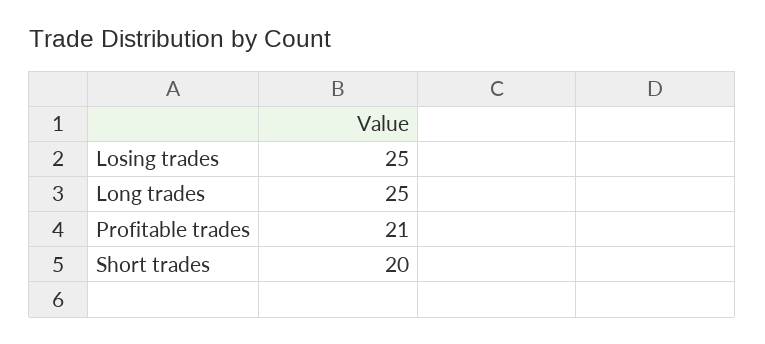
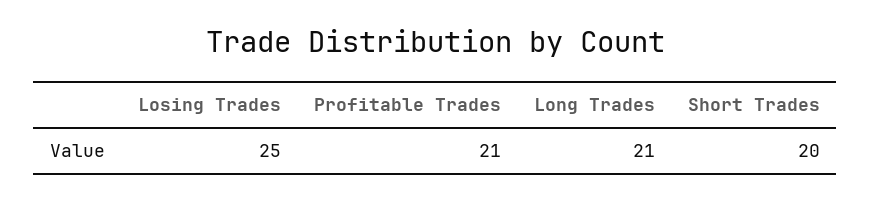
  {
    "Losing trades": 25,
-   "Long trades": 25,
+   "Long trades": 21,
    "Profitable trades": 21,
    "Short trades": 20
  }

